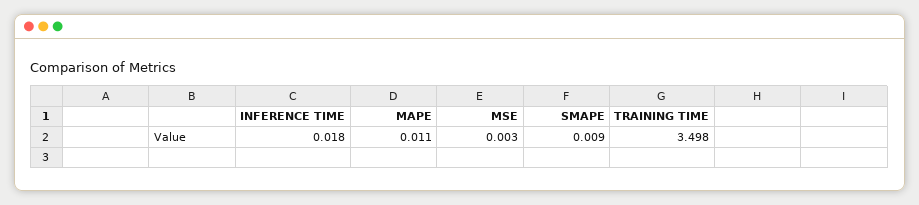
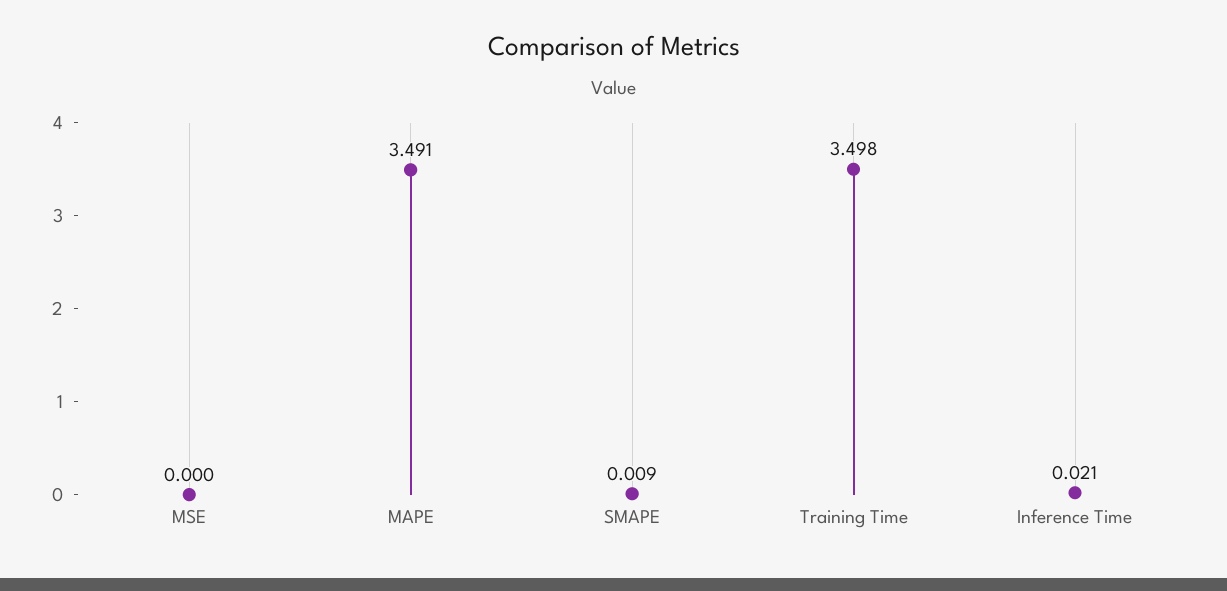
  {
-   "INFERENCE TIME": 0.018,
+   "INFERENCE TIME": 0.021,
-   "MAPE": 0.011,
+   "MAPE": 3.491,
-   "MSE": 0.003,
+   "MSE": 0,
    "SMAPE": 0.009,
    "TRAINING TIME": 3.498
  }

